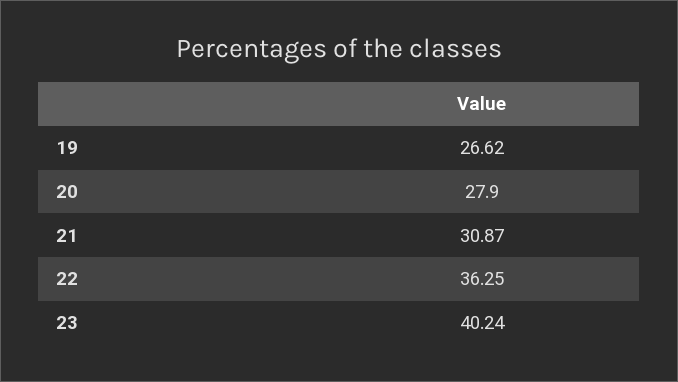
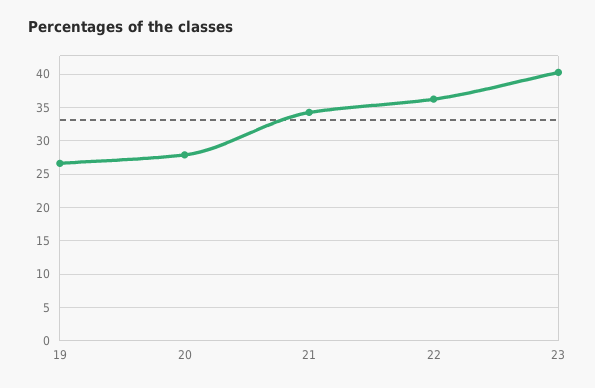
  {
    "19": 26.62,
    "20": 27.9,
-   "21": 30.87,
+   "21": 34,
    "22": 36.25,
    "23": 40.24
  }

